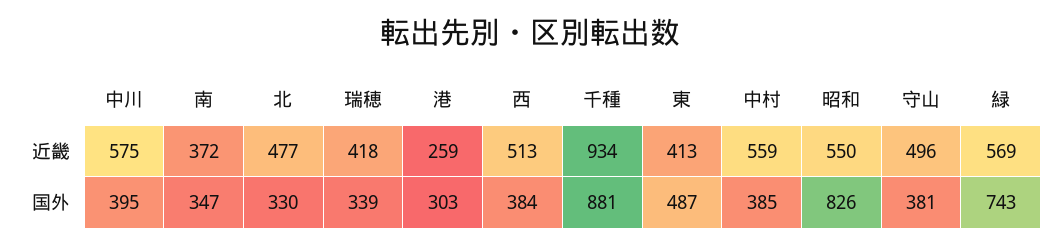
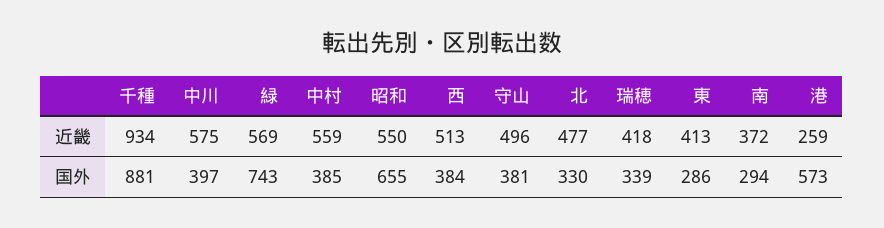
  {
    "中川": {
      "近畿": 575,
-     "国外": 395
+     "国外": 397
    },
    "南": {
      "近畿": 372,
-     "国外": 347
+     "国外": 294
    },
    "北": {
      "近畿": 477,
      "国外": 330
    },
    "瑞穂": {
      "近畿": 418,
      "国外": 339
    },
    "港": {
      "近畿": 259,
-     "国外": 303
+     "国外": 573
    },
    "西": {
      "近畿": 513,
      "国外": 384
    },
    "千種": {
      "近畿": 934,
      "国外": 881
    },
    "東": {
      "近畿": 413,
-     "国外": 487
+     "国外": 286
    },
    "中村": {
      "近畿": 559,
      "国外": 385
    },
    "昭和": {
      "近畿": 550,
-     "国外": 826
+     "国外": 655
    },
    "守山": {
      "近畿": 496,
      "国外": 381
    },
    "緑": {
      "近畿": 569,
      "国外": 743
    }
  }

